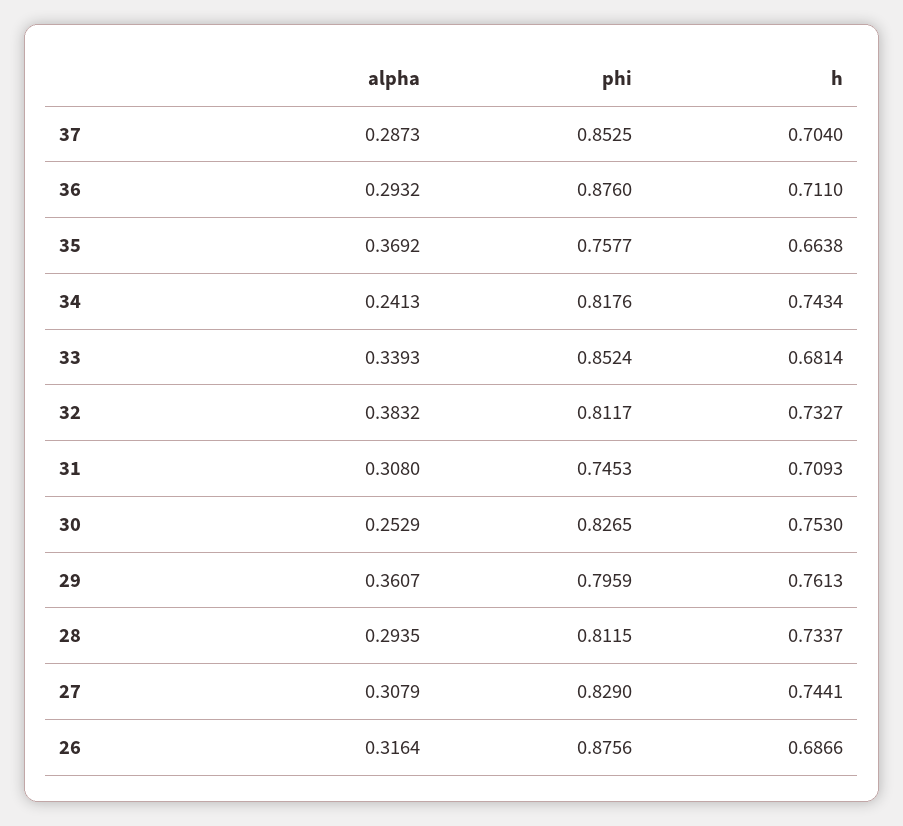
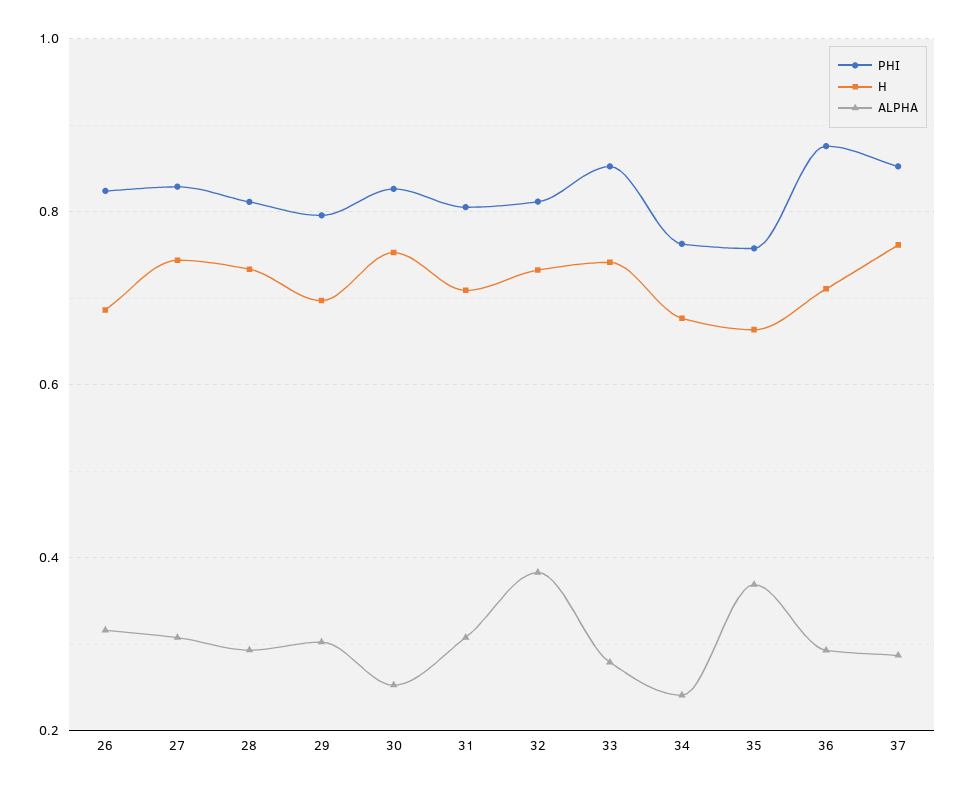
  {
    "alpha": {
      "37": 0.2873,
      "36": 0.2932,
      "35": 0.3692,
      "34": 0.2413,
-     "33": 0.3393,
+     "33": 0.28,
      "32": 0.3832,
      "31": 0.308,
      "30": 0.2529,
-     "29": 0.3607,
+     "29": 0.3,
      "28": 0.2935,
      "27": 0.3079,
      "26": 0.3164
    },
    "phi": {
      "37": 0.8525,
      "36": 0.876,
      "35": 0.7577,
-     "34": 0.8176,
+     "34": 0.76,
      "33": 0.8524,
      "32": 0.8117,
-     "31": 0.7453,
+     "31": 0.8,
      "30": 0.8265,
      "29": 0.7959,
      "28": 0.8115,
      "27": 0.829,
-     "26": 0.8756
+     "26": 0.82
    },
    "h": {
-     "37": 0.704,
+     "37": 0.76,
      "36": 0.711,
      "35": 0.6638,
-     "34": 0.7434,
+     "34": 0.68,
-     "33": 0.6814,
+     "33": 0.74,
      "32": 0.7327,
      "31": 0.7093,
      "30": 0.753,
-     "29": 0.7613,
+     "29": 0.7,
      "28": 0.7337,
      "27": 0.7441,
      "26": 0.6866
    }
  }

